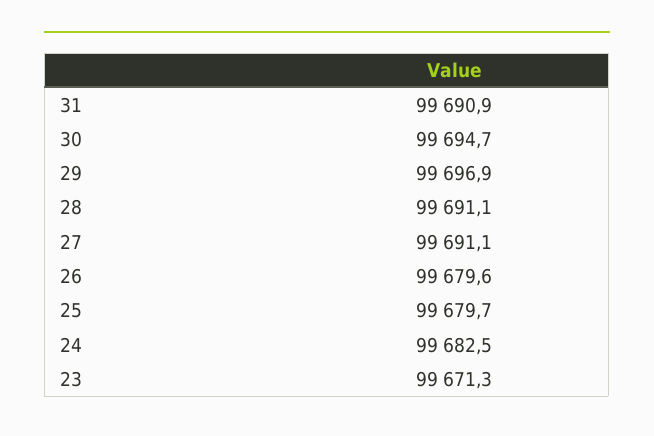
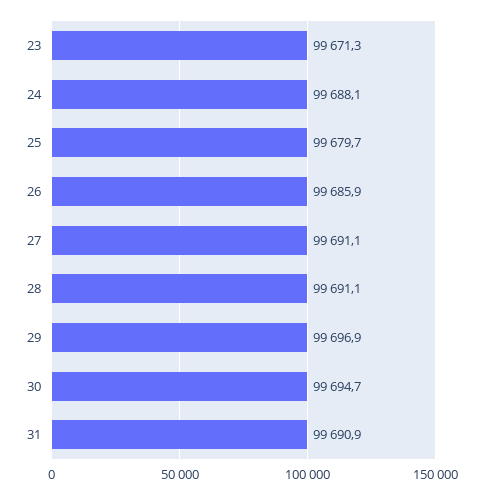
  {
    "31": 99690.9,
    "30": 99694.7,
    "29": 99696.9,
    "28": 99691.1,
    "27": 99691.1,
-   "26": 99679.6,
+   "26": 99685.9,
    "25": 99679.7,
-   "24": 99682.5,
+   "24": 99688.1,
    "23": 99671.3
  }

